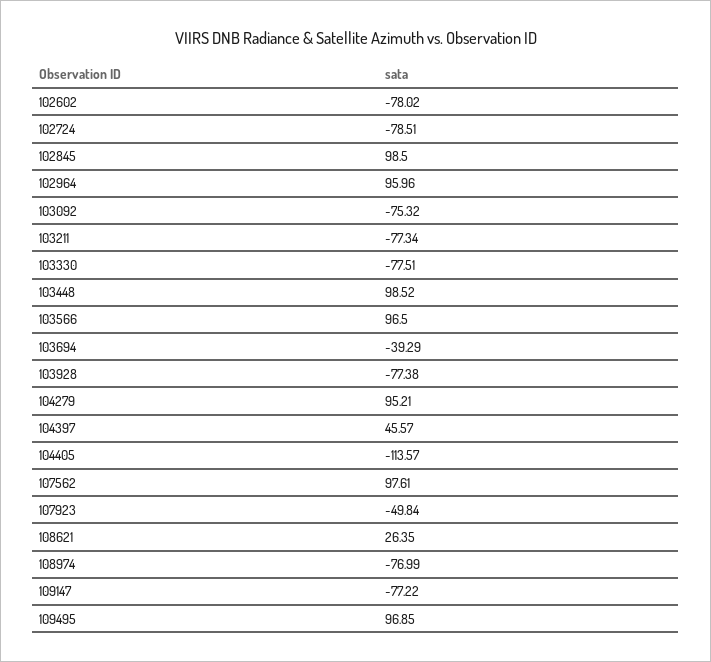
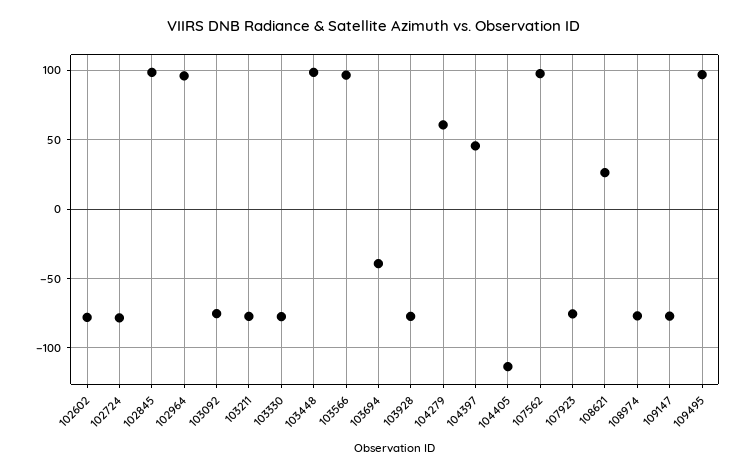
  {
    "102602": -78.02,
    "102724": -78.51,
    "102845": 98.5,
    "102964": 95.96,
    "103092": -75.32,
    "103211": -77.34,
    "103330": -77.51,
    "103448": 98.52,
    "103566": 96.5,
    "103694": -39.29,
    "103928": -77.38,
-   "104279": 95.21,
+   "104279": 60,
    "104397": 45.57,
    "104405": -113.57,
    "107562": 97.61,
-   "107923": -49.84,
+   "107923": -75,
    "108621": 26.35,
    "108974": -76.99,
    "109147": -77.22,
    "109495": 96.85
  }

